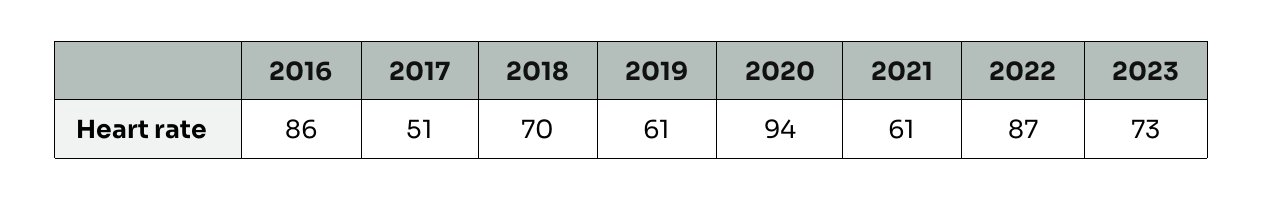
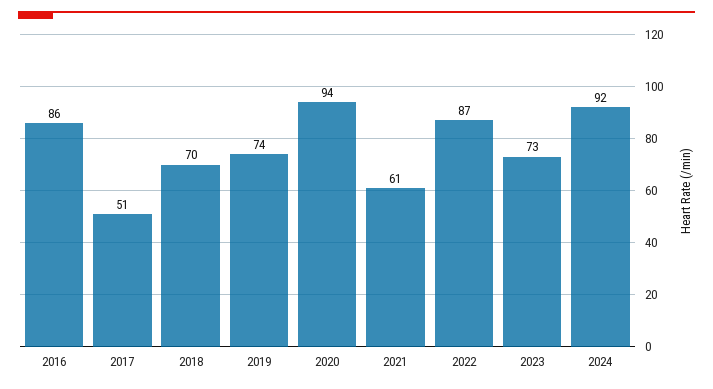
  {
    "2016": 86,
    "2017": 51,
    "2018": 70,
-   "2019": 61,
+   "2019": 74,
    "2020": 94,
    "2021": 61,
    "2022": 87,
-   "2023": 73
+   "2023": 73,
+   "2024": 92
  }

